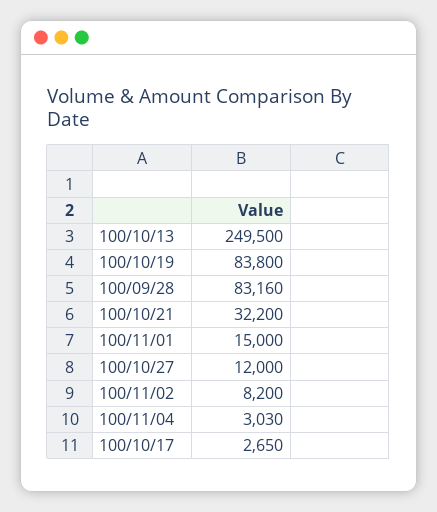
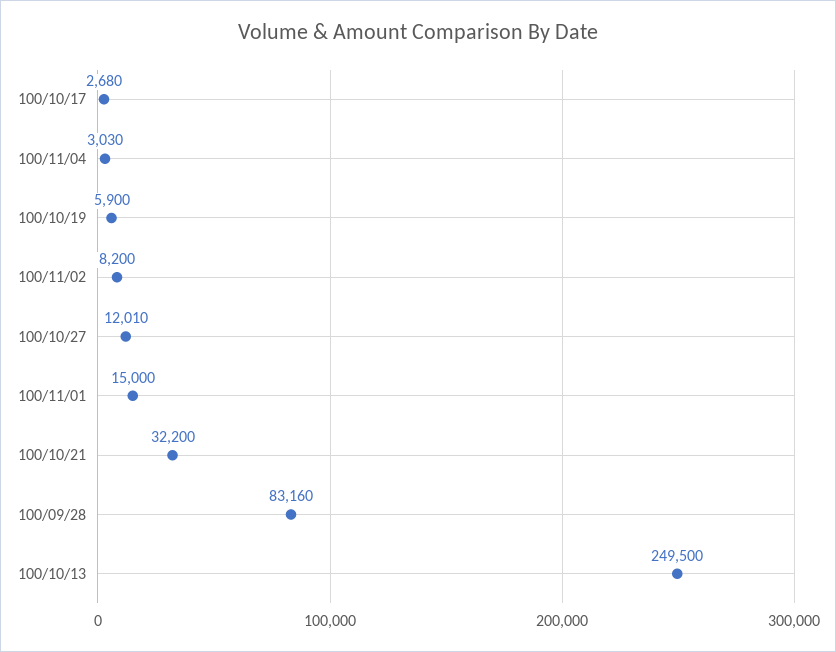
  {
    "100/10/13": 249500,
-   "100/10/19": 83800,
+   "100/10/19": 5900,
    "100/09/28": 83160,
    "100/10/21": 32200,
    "100/11/01": 15000,
-   "100/10/27": 12000,
+   "100/10/27": 12010,
    "100/11/02": 8200,
    "100/11/04": 3030,
-   "100/10/17": 2650
+   "100/10/17": 2680
  }

